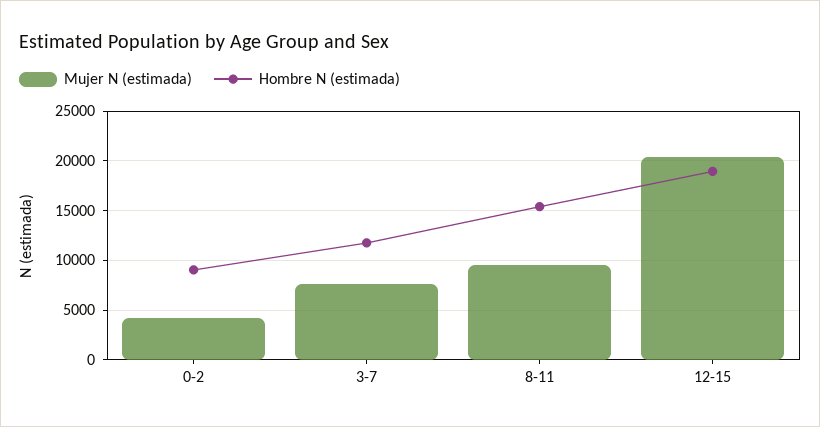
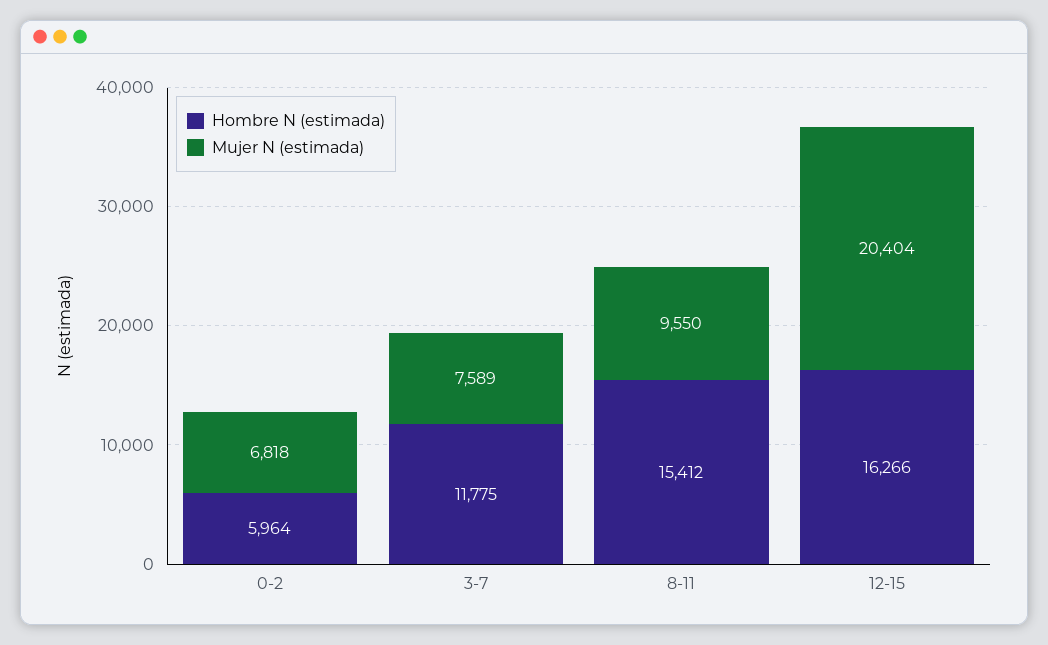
  {
    "Mujer N (estimada)": {
-     "0-2": 4000,
+     "0-2": 6818,
      "3-7": 7589,
      "8-11": 9550,
      "12-15": 20404
    },
    "Hombre N (estimada)": {
-     "0-2": 9000,
+     "0-2": 5964,
      "3-7": 11775,
      "8-11": 15412,
-     "12-15": 19000
+     "12-15": 16266
    }
  }

